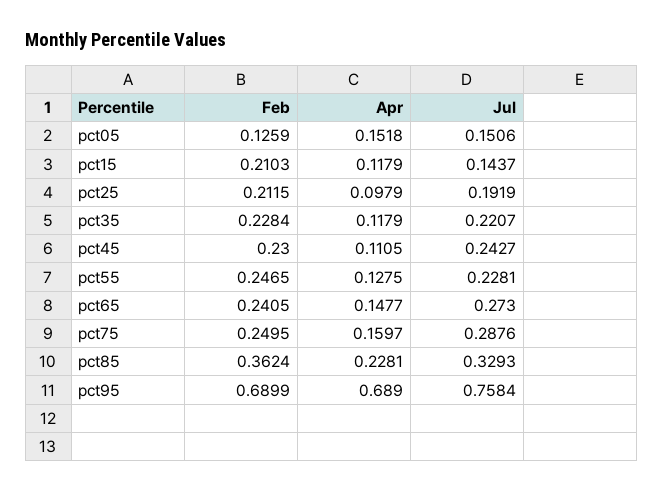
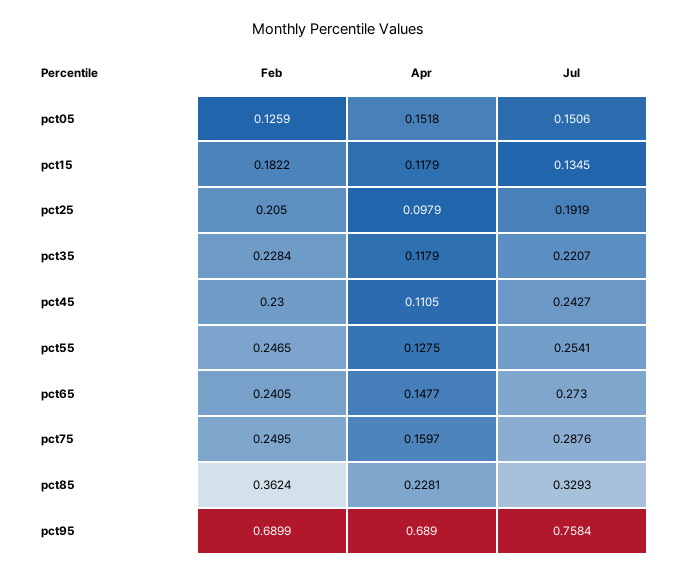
  {
    "Feb": {
      "pct05": 0.1259,
-     "pct15": 0.2103,
+     "pct15": 0.1822,
-     "pct25": 0.2115,
+     "pct25": 0.205,
      "pct35": 0.2284,
      "pct45": 0.23,
      "pct55": 0.2465,
      "pct65": 0.2405,
      "pct75": 0.2495,
      "pct85": 0.3624,
      "pct95": 0.6899
    },
    "Apr": {
      "pct05": 0.1518,
      "pct15": 0.1179,
      "pct25": 0.0979,
      "pct35": 0.1179,
      "pct45": 0.1105,
      "pct55": 0.1275,
      "pct65": 0.1477,
      "pct75": 0.1597,
      "pct85": 0.2281,
      "pct95": 0.689
    },
    "Jul": {
      "pct05": 0.1506,
-     "pct15": 0.1437,
+     "pct15": 0.1345,
      "pct25": 0.1919,
      "pct35": 0.2207,
      "pct45": 0.2427,
-     "pct55": 0.2281,
+     "pct55": 0.2541,
      "pct65": 0.273,
      "pct75": 0.2876,
      "pct85": 0.3293,
      "pct95": 0.7584
    }
  }

